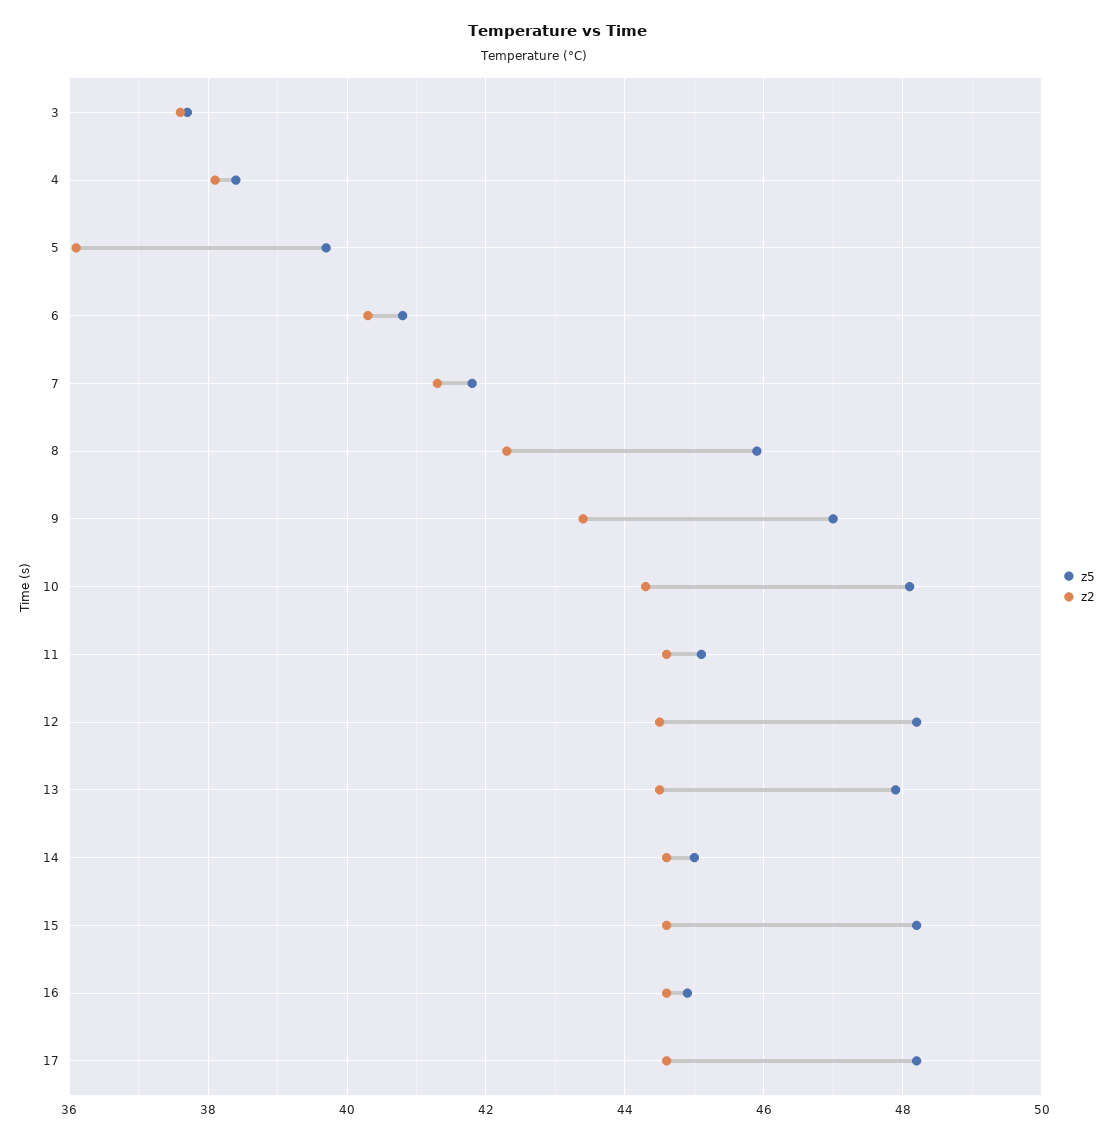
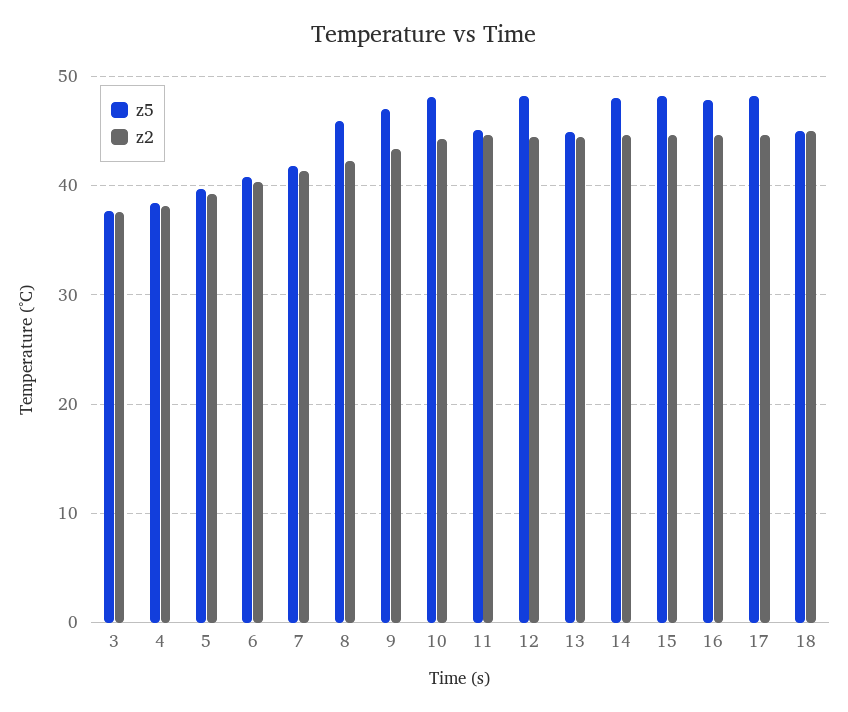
  {
    "z5": {
      "3": 37.5,
      "4": 38.5,
      "5": 39.5,
      "6": 41,
      "7": 42,
      "8": 46,
      "9": 47,
      "10": 48,
      "11": 45,
      "12": 48,
-     "13": 48,
+     "13": 45,
-     "14": 45,
+     "14": 48,
      "15": 48,
-     "16": 45,
+     "16": 48,
-     "17": 48
+     "17": 48,
+     "18": 45
    },
    "z2": {
      "3": 37.5,
      "4": 38,
-     "5": 36,
+     "5": 39,
      "6": 40.5,
      "7": 41.5,
      "8": 42.5,
      "9": 43.5,
      "10": 44.5,
      "11": 44.5,
      "12": 44.5,
      "13": 44.5,
      "14": 44.5,
      "15": 44.5,
      "16": 44.5,
-     "17": 44.5
+     "17": 44.5,
+     "18": 45
    }
  }

